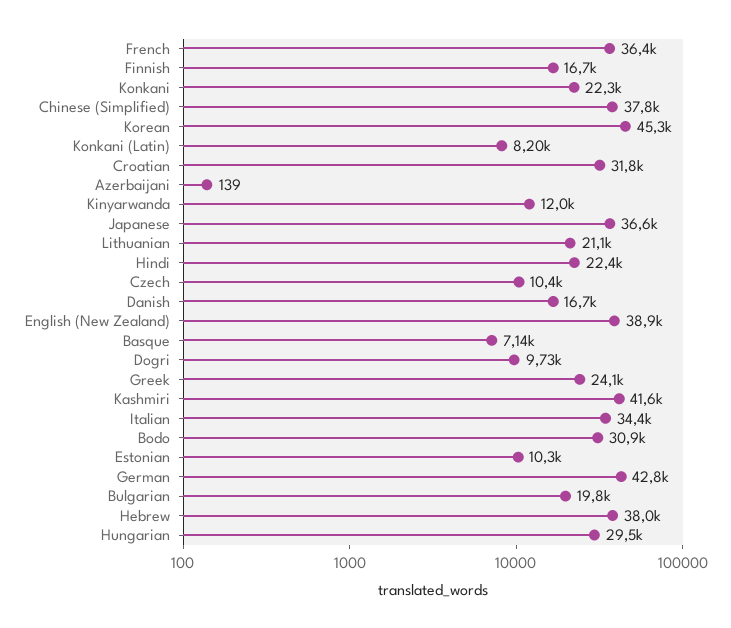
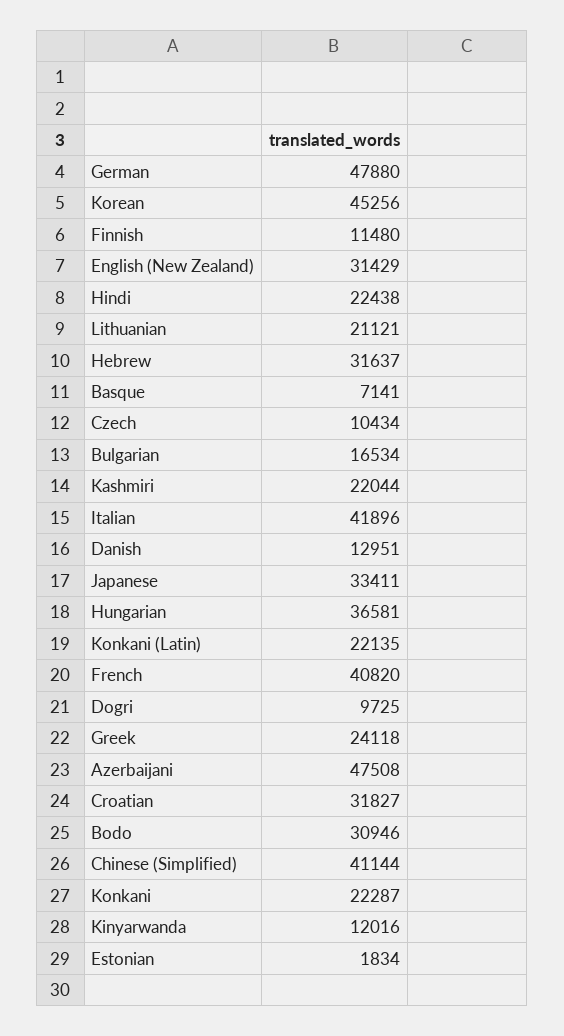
  {
-   "French": 36400,
+   "French": 40820,
-   "Finnish": 16700,
+   "Finnish": 11480,
    "Konkani": 22287,
-   "Chinese (Simplified)": 37800,
+   "Chinese (Simplified)": 41144,
    "Korean": 45256,
-   "Konkani (Latin)": 8200,
+   "Konkani (Latin)": 22135,
    "Croatian": 31827,
-   "Azerbaijani": 139,
+   "Azerbaijani": 47508,
    "Kinyarwanda": 12016,
-   "Japanese": 36600,
+   "Japanese": 33411,
    "Lithuanian": 21121,
    "Hindi": 22438,
    "Czech": 10434,
-   "Danish": 16700,
+   "Danish": 12951,
-   "English (New Zealand)": 38900,
+   "English (New Zealand)": 31429,
    "Basque": 7141,
    "Dogri": 9725,
    "Greek": 24118,
-   "Kashmiri": 41600,
+   "Kashmiri": 22044,
-   "Italian": 34400,
+   "Italian": 41896,
    "Bodo": 30946,
-   "Estonian": 10300,
+   "Estonian": 1834,
-   "German": 42800,
+   "German": 47880,
-   "Bulgarian": 19800,
+   "Bulgarian": 16534,
-   "Hebrew": 38000,
+   "Hebrew": 31637,
-   "Hungarian": 29500
+   "Hungarian": 36581
  }

